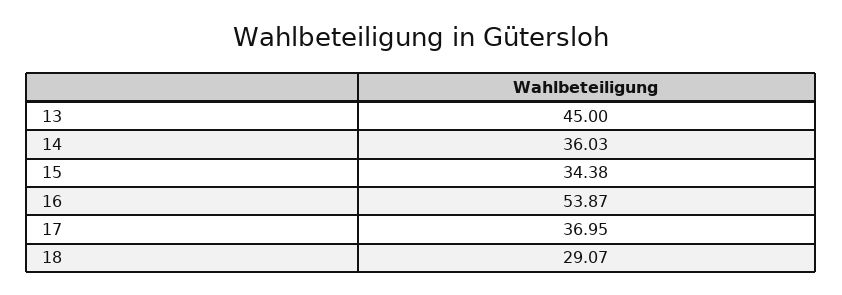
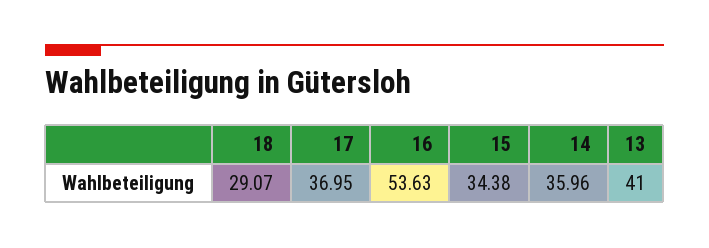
  {
-   "13": 45,
+   "13": 41,
-   "14": 36.03,
+   "14": 35.96,
    "15": 34.38,
-   "16": 53.87,
+   "16": 53.63,
    "17": 36.95,
    "18": 29.07
  }

